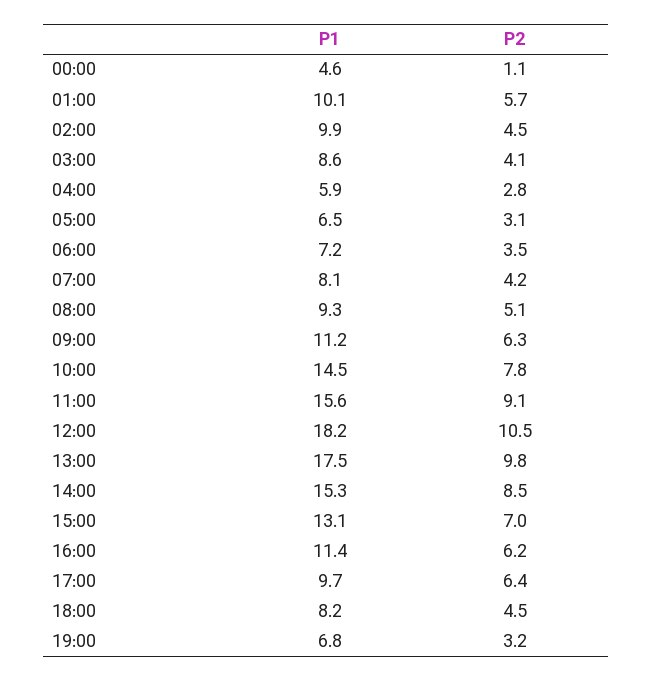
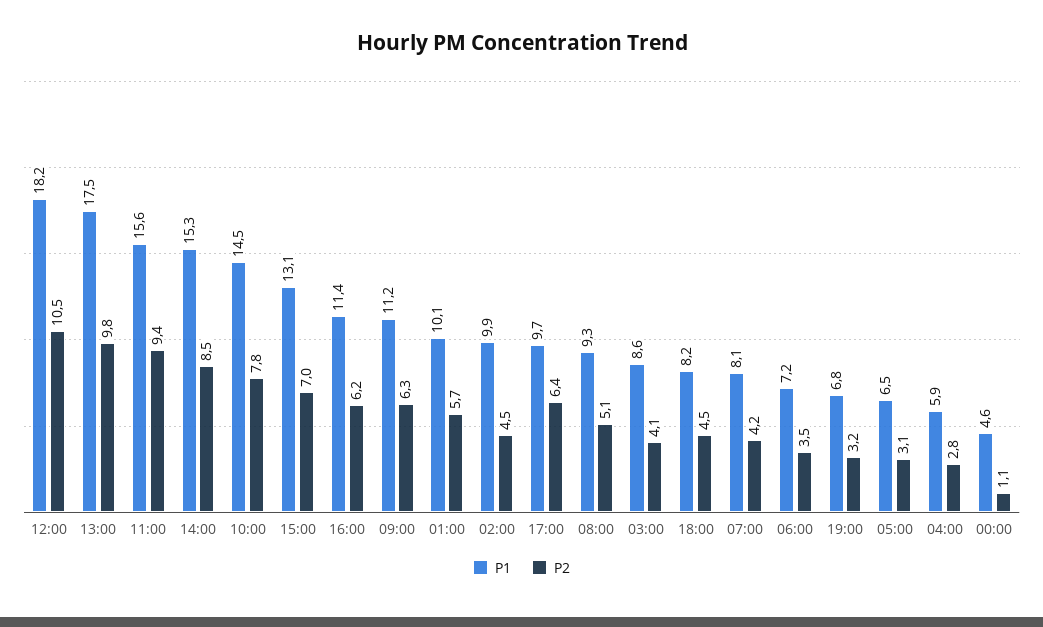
  {
    "P1": {
      "00:00": 4.6,
      "01:00": 10.1,
      "02:00": 9.9,
      "03:00": 8.6,
      "04:00": 5.9,
      "05:00": 6.5,
      "06:00": 7.2,
      "07:00": 8.1,
      "08:00": 9.3,
      "09:00": 11.2,
      "10:00": 14.5,
      "11:00": 15.6,
      "12:00": 18.2,
      "13:00": 17.5,
      "14:00": 15.3,
      "15:00": 13.1,
      "16:00": 11.4,
      "17:00": 9.7,
      "18:00": 8.2,
      "19:00": 6.8
    },
    "P2": {
      "00:00": 1.1,
      "01:00": 5.7,
      "02:00": 4.5,
      "03:00": 4.1,
      "04:00": 2.8,
      "05:00": 3.1,
      "06:00": 3.5,
      "07:00": 4.2,
      "08:00": 5.1,
      "09:00": 6.3,
      "10:00": 7.8,
-     "11:00": 9.1,
+     "11:00": 9.4,
      "12:00": 10.5,
      "13:00": 9.8,
      "14:00": 8.5,
      "15:00": 7,
      "16:00": 6.2,
      "17:00": 6.4,
      "18:00": 4.5,
      "19:00": 3.2
    }
  }

